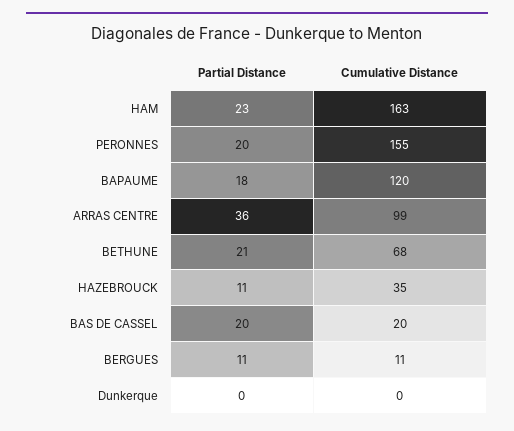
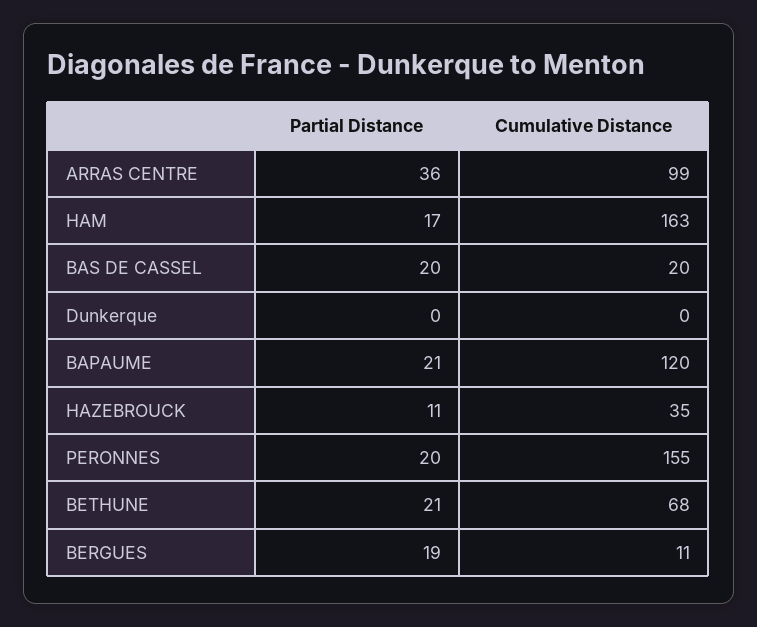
  {
    "Partial Distance": {
-     "HAM": 23,
+     "HAM": 17,
      "PERONNES": 20,
-     "BAPAUME": 18,
+     "BAPAUME": 21,
      "ARRAS CENTRE": 36,
      "BETHUNE": 21,
      "HAZEBROUCK": 11,
      "BAS DE CASSEL": 20,
-     "BERGUES": 11,
+     "BERGUES": 19,
      "Dunkerque": 0
    },
    "Cumulative Distance": {
      "HAM": 163,
      "PERONNES": 155,
      "BAPAUME": 120,
      "ARRAS CENTRE": 99,
      "BETHUNE": 68,
      "HAZEBROUCK": 35,
      "BAS DE CASSEL": 20,
      "BERGUES": 11,
      "Dunkerque": 0
    }
  }

